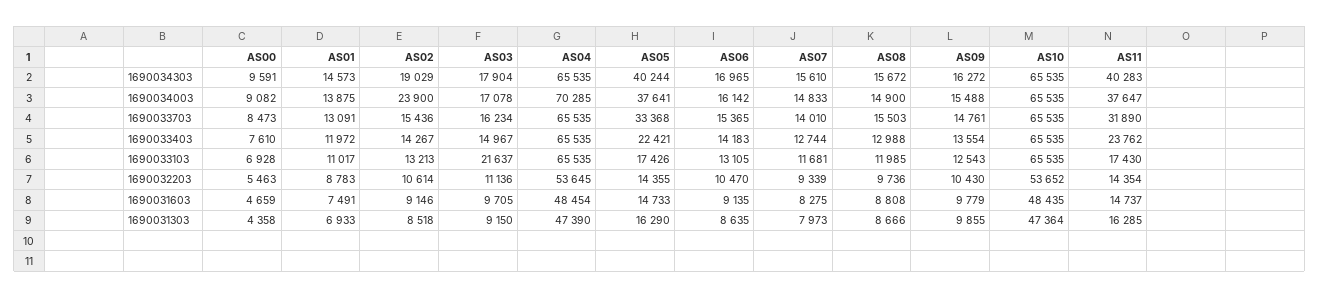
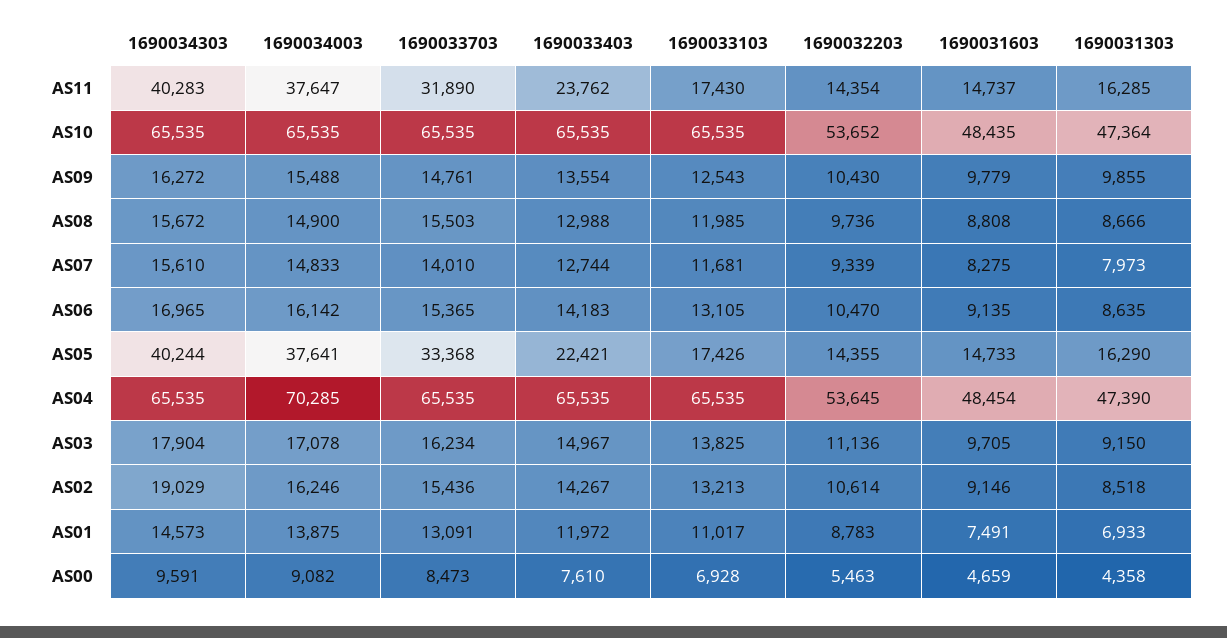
  {
    "AS00": {
      "1690034303": 9591,
      "1690034003": 9082,
      "1690033703": 8473,
      "1690033403": 7610,
      "1690033103": 6928,
      "1690032203": 5463,
      "1690031603": 4659,
      "1690031303": 4358
    },
    "AS01": {
      "1690034303": 14573,
      "1690034003": 13875,
      "1690033703": 13091,
      "1690033403": 11972,
      "1690033103": 11017,
      "1690032203": 8783,
      "1690031603": 7491,
      "1690031303": 6933
    },
    "AS02": {
      "1690034303": 19029,
-     "1690034003": 23900,
+     "1690034003": 16246,
      "1690033703": 15436,
      "1690033403": 14267,
      "1690033103": 13213,
      "1690032203": 10614,
      "1690031603": 9146,
      "1690031303": 8518
    },
    "AS03": {
      "1690034303": 17904,
      "1690034003": 17078,
      "1690033703": 16234,
      "1690033403": 14967,
-     "1690033103": 21637,
+     "1690033103": 13825,
      "1690032203": 11136,
      "1690031603": 9705,
      "1690031303": 9150
    },
    "AS04": {
      "1690034303": 65535,
      "1690034003": 70285,
      "1690033703": 65535,
      "1690033403": 65535,
      "1690033103": 65535,
      "1690032203": 53645,
      "1690031603": 48454,
      "1690031303": 47390
    },
    "AS05": {
      "1690034303": 40244,
      "1690034003": 37641,
      "1690033703": 33368,
      "1690033403": 22421,
      "1690033103": 17426,
      "1690032203": 14355,
      "1690031603": 14733,
      "1690031303": 16290
    },
    "AS06": {
      "1690034303": 16965,
      "1690034003": 16142,
      "1690033703": 15365,
      "1690033403": 14183,
      "1690033103": 13105,
      "1690032203": 10470,
      "1690031603": 9135,
      "1690031303": 8635
    },
    "AS07": {
      "1690034303": 15610,
      "1690034003": 14833,
      "1690033703": 14010,
      "1690033403": 12744,
      "1690033103": 11681,
      "1690032203": 9339,
      "1690031603": 8275,
      "1690031303": 7973
    },
    "AS08": {
      "1690034303": 15672,
      "1690034003": 14900,
      "1690033703": 15503,
      "1690033403": 12988,
      "1690033103": 11985,
      "1690032203": 9736,
      "1690031603": 8808,
      "1690031303": 8666
    },
    "AS09": {
      "1690034303": 16272,
      "1690034003": 15488,
      "1690033703": 14761,
      "1690033403": 13554,
      "1690033103": 12543,
      "1690032203": 10430,
      "1690031603": 9779,
      "1690031303": 9855
    },
    "AS10": {
      "1690034303": 65535,
      "1690034003": 65535,
      "1690033703": 65535,
      "1690033403": 65535,
      "1690033103": 65535,
      "1690032203": 53652,
      "1690031603": 48435,
      "1690031303": 47364
    },
    "AS11": {
      "1690034303": 40283,
      "1690034003": 37647,
      "1690033703": 31890,
      "1690033403": 23762,
      "1690033103": 17430,
      "1690032203": 14354,
      "1690031603": 14737,
      "1690031303": 16285
    }
  }

